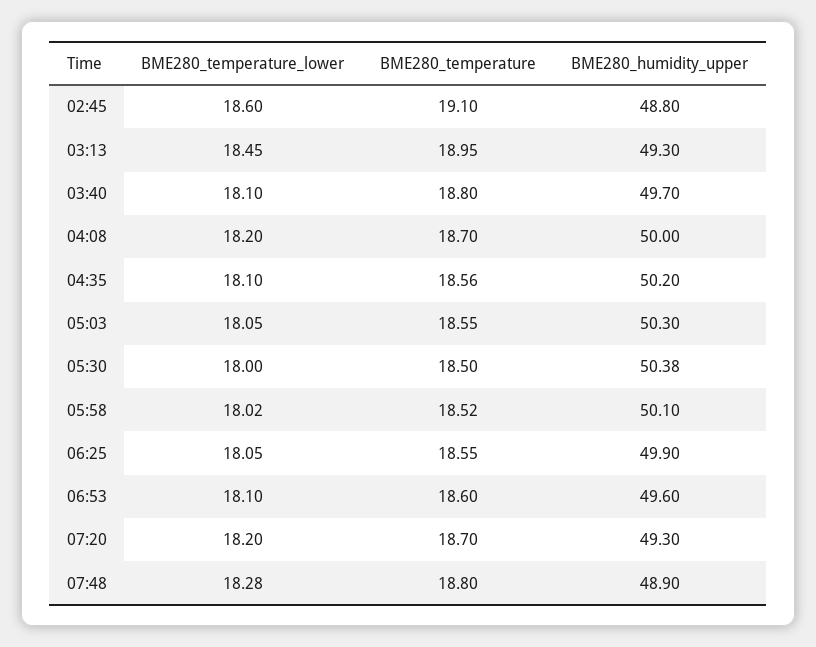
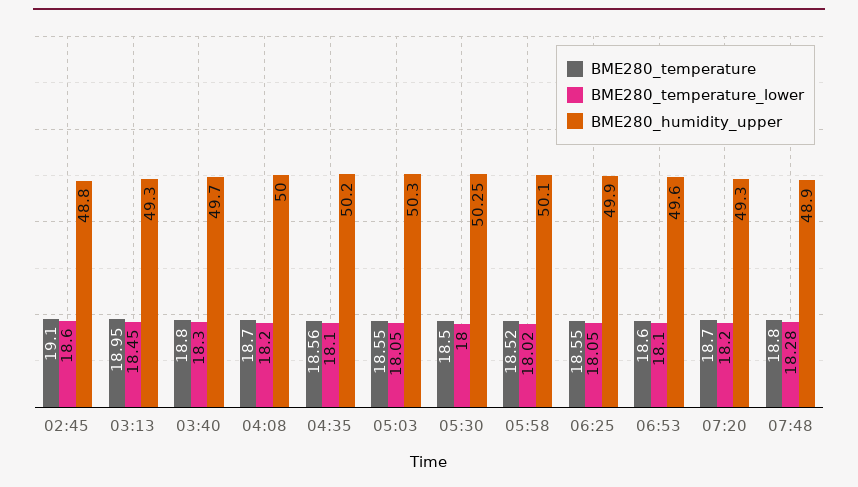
  {
    "BME280_temperature_lower": {
      "02:45": 18.6,
      "03:13": 18.45,
-     "03:40": 18.1,
+     "03:40": 18.3,
      "04:08": 18.2,
      "04:35": 18.1,
      "05:03": 18.05,
      "05:30": 18,
      "05:58": 18.02,
      "06:25": 18.05,
      "06:53": 18.1,
      "07:20": 18.2,
      "07:48": 18.28
    },
    "BME280_temperature": {
      "02:45": 19.1,
      "03:13": 18.95,
      "03:40": 18.8,
      "04:08": 18.7,
      "04:35": 18.56,
      "05:03": 18.55,
      "05:30": 18.5,
      "05:58": 18.52,
      "06:25": 18.55,
      "06:53": 18.6,
      "07:20": 18.7,
      "07:48": 18.8
    },
    "BME280_humidity_upper": {
      "02:45": 48.8,
      "03:13": 49.3,
      "03:40": 49.7,
      "04:08": 50,
      "04:35": 50.2,
      "05:03": 50.3,
-     "05:30": 50.38,
+     "05:30": 50.25,
      "05:58": 50.1,
      "06:25": 49.9,
      "06:53": 49.6,
      "07:20": 49.3,
      "07:48": 48.9
    }
  }

